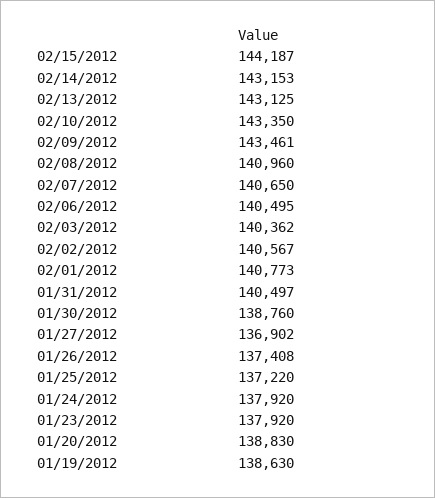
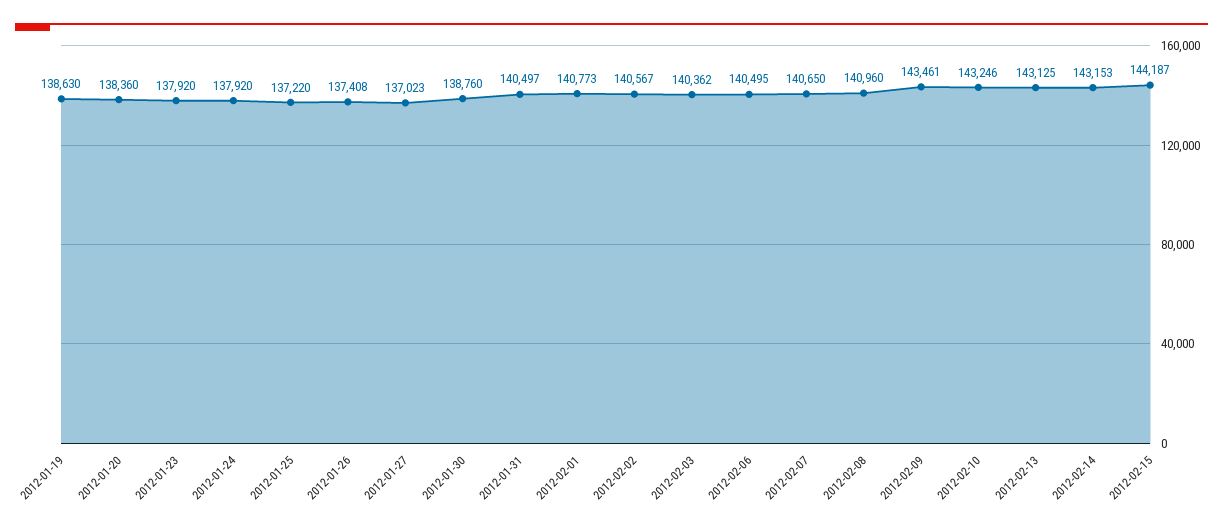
  {
    "02/15/2012": 144187,
    "02/14/2012": 143153,
    "02/13/2012": 143125,
-   "02/10/2012": 143350,
+   "02/10/2012": 143246,
    "02/09/2012": 143461,
    "02/08/2012": 140960,
    "02/07/2012": 140650,
    "02/06/2012": 140495,
    "02/03/2012": 140362,
    "02/02/2012": 140567,
    "02/01/2012": 140773,
    "01/31/2012": 140497,
    "01/30/2012": 138760,
-   "01/27/2012": 136902,
+   "01/27/2012": 137023,
    "01/26/2012": 137408,
    "01/25/2012": 137220,
    "01/24/2012": 137920,
    "01/23/2012": 137920,
-   "01/20/2012": 138830,
+   "01/20/2012": 138360,
    "01/19/2012": 138630
  }

